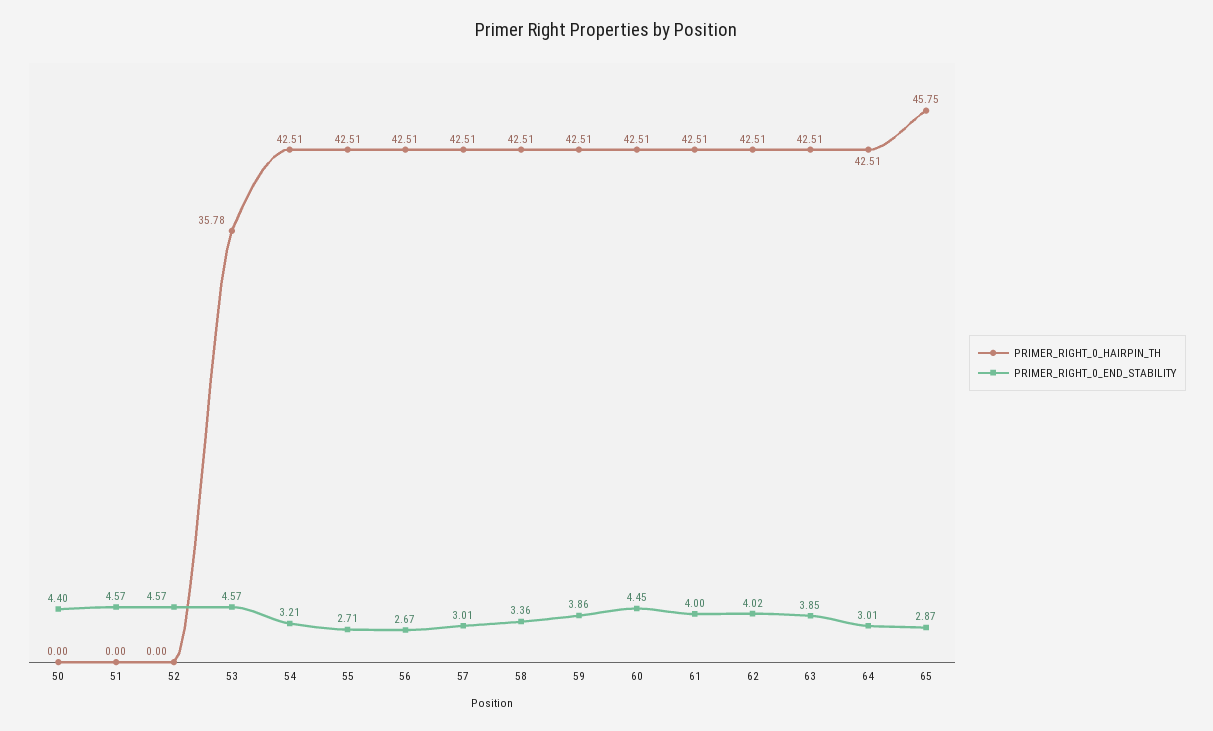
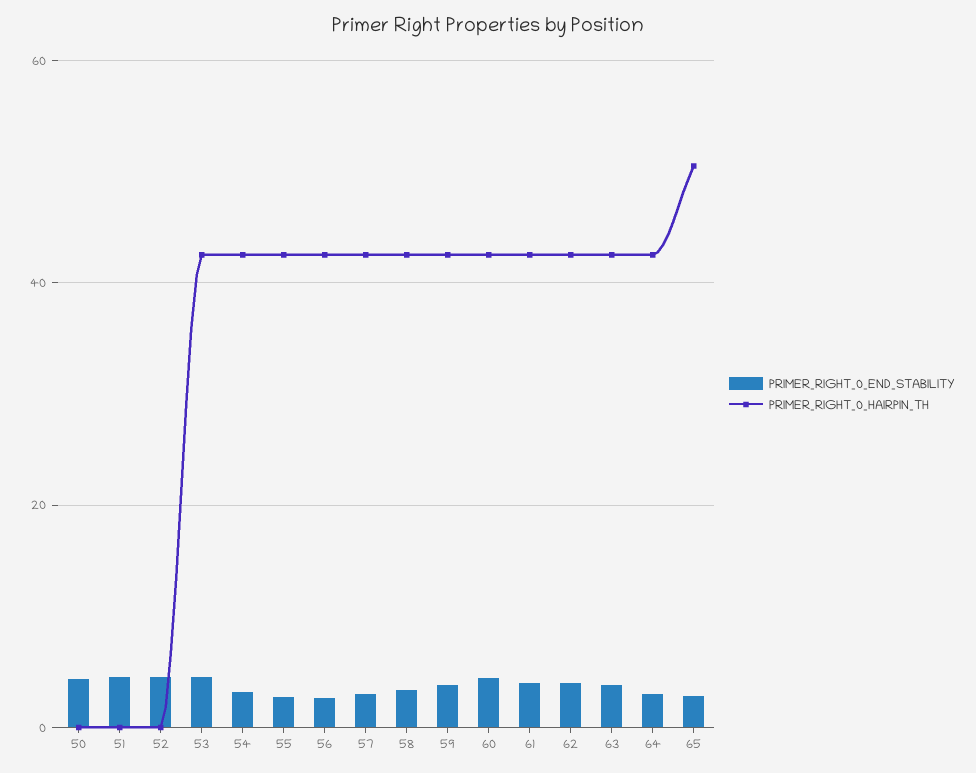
  {
    "PRIMER_RIGHT_0_HAIRPIN_TH": {
      "50": 0,
      "51": 0,
      "52": 0,
-     "53": 35.78,
+     "53": 42,
      "54": 42.51,
      "55": 42.51,
      "56": 42.51,
      "57": 42.51,
      "58": 42.51,
      "59": 42.51,
      "60": 42.51,
      "61": 42.51,
      "62": 42.51,
      "63": 42.51,
      "64": 42.51,
-     "65": 45.75
+     "65": 50
    },
    "PRIMER_RIGHT_0_END_STABILITY": {
      "50": 4.4,
      "51": 4.57,
      "52": 4.57,
      "53": 4.57,
      "54": 3.21,
      "55": 2.71,
      "56": 2.67,
      "57": 3.01,
      "58": 3.36,
      "59": 3.86,
      "60": 4.45,
      "61": 4,
      "62": 4.02,
      "63": 3.85,
      "64": 3.01,
      "65": 2.87
    }
  }

